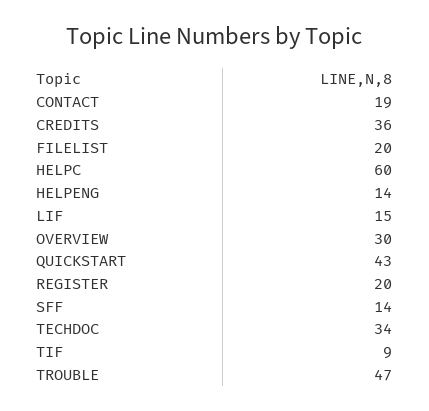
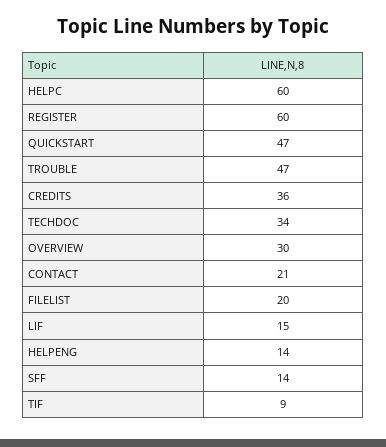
  {
-   "CONTACT": 19,
+   "CONTACT": 21,
    "CREDITS": 36,
    "FILELIST": 20,
    "HELPC": 60,
    "HELPENG": 14,
    "LIF": 15,
    "OVERVIEW": 30,
-   "QUICKSTART": 43,
+   "QUICKSTART": 47,
-   "REGISTER": 20,
+   "REGISTER": 60,
    "SFF": 14,
    "TECHDOC": 34,
    "TIF": 9,
    "TROUBLE": 47
  }

